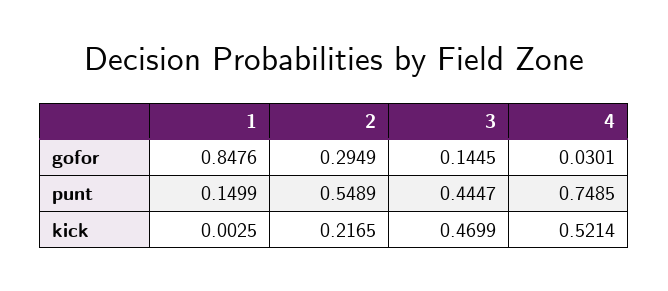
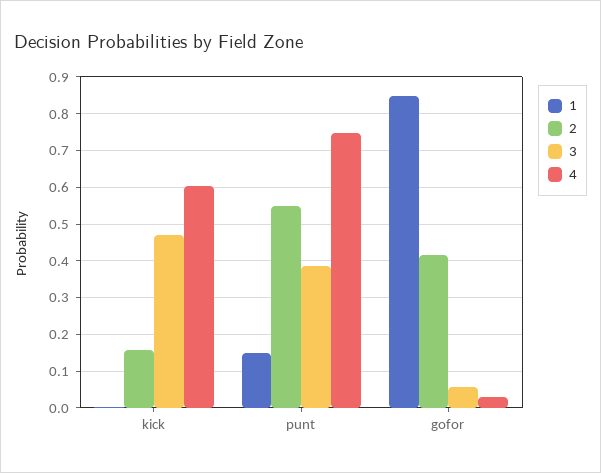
  {
    "1": {
      "gofor": 0.8476,
      "punt": 0.1499,
      "kick": 0.0025
    },
    "2": {
-     "gofor": 0.2949,
+     "gofor": 0.42,
      "punt": 0.5489,
-     "kick": 0.2165
+     "kick": 0.16
    },
    "3": {
-     "gofor": 0.1445,
+     "gofor": 0.06,
-     "punt": 0.4447,
+     "punt": 0.38,
      "kick": 0.4699
    },
    "4": {
      "gofor": 0.0301,
      "punt": 0.7485,
-     "kick": 0.5214
+     "kick": 0.6
    }
  }

